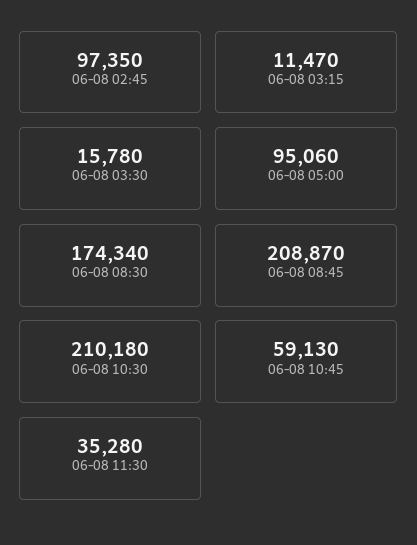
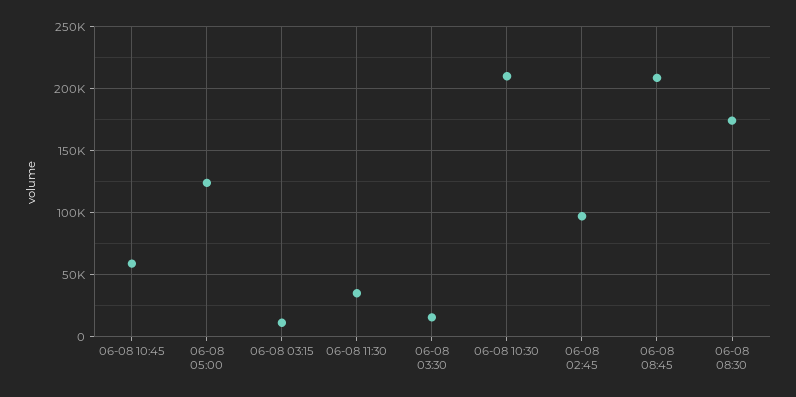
  {
    "06-08 02:45": 97350,
    "06-08 03:15": 11470,
    "06-08 03:30": 15780,
-   "06-08 05:00": 95060,
+   "06-08 05:00": 125000,
    "06-08 08:30": 174340,
    "06-08 08:45": 208870,
    "06-08 10:30": 210180,
    "06-08 10:45": 59130,
    "06-08 11:30": 35280
  }

